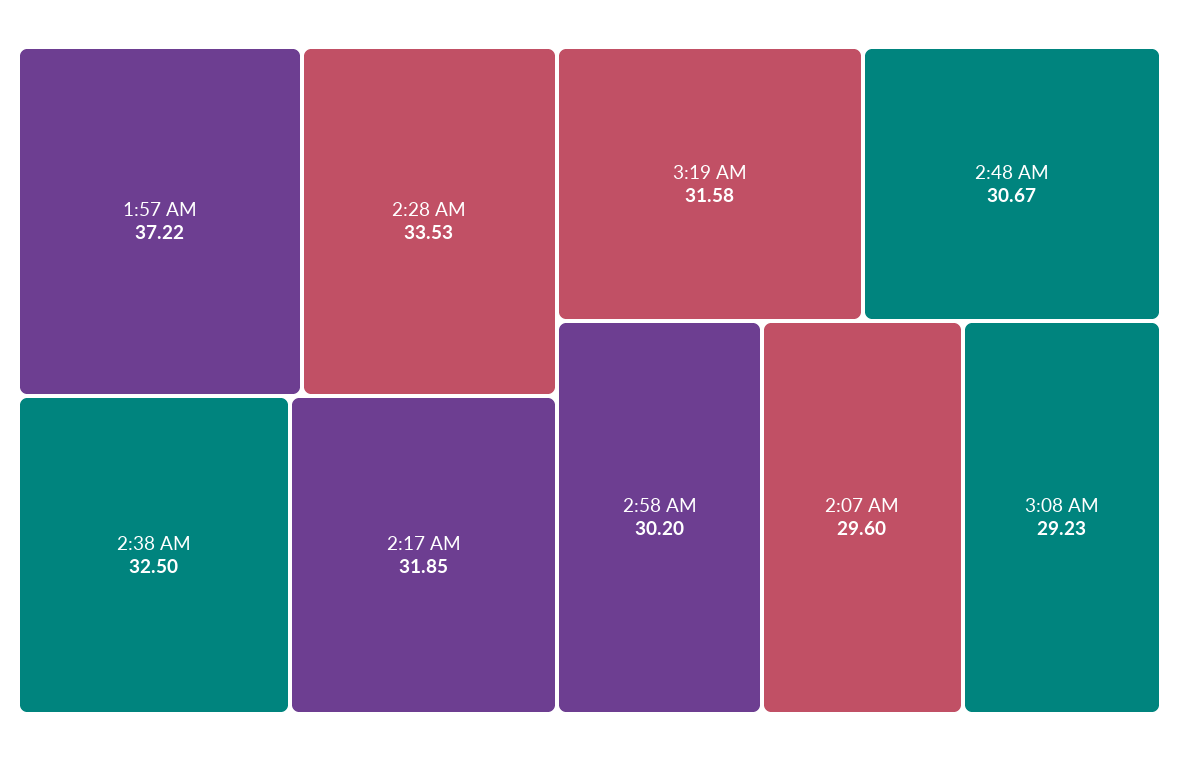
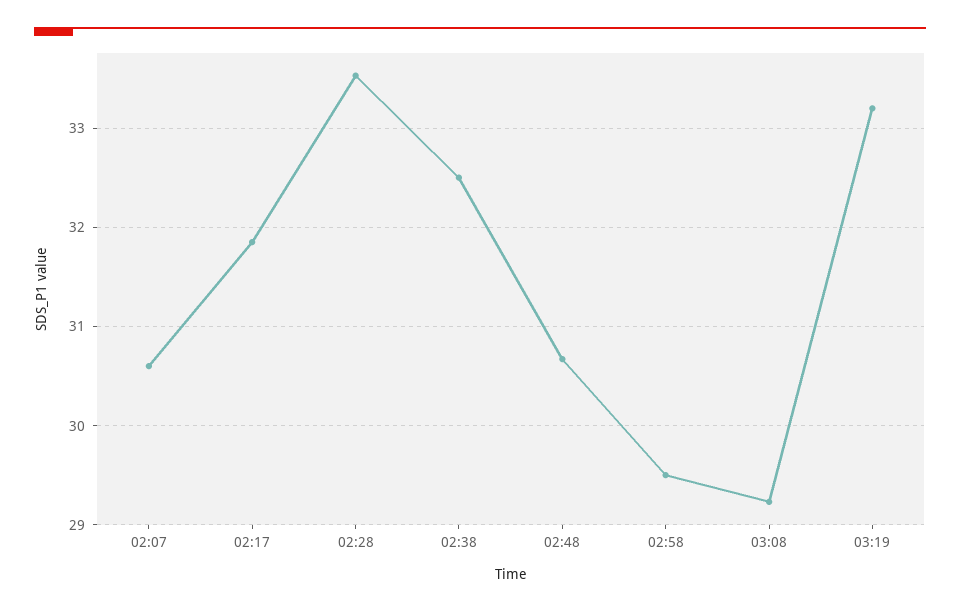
  {
-   "1:57 AM": 37.22,
    "2:28 AM": 33.53,
    "2:38 AM": 32.5,
    "2:17 AM": 31.85,
-   "3:19 AM": 31.58,
+   "3:19 AM": 33.2,
    "2:48 AM": 30.67,
-   "2:58 AM": 30.2,
+   "2:58 AM": 29.5,
-   "2:07 AM": 29.6,
+   "2:07 AM": 30.6,
    "3:08 AM": 29.23
  }

